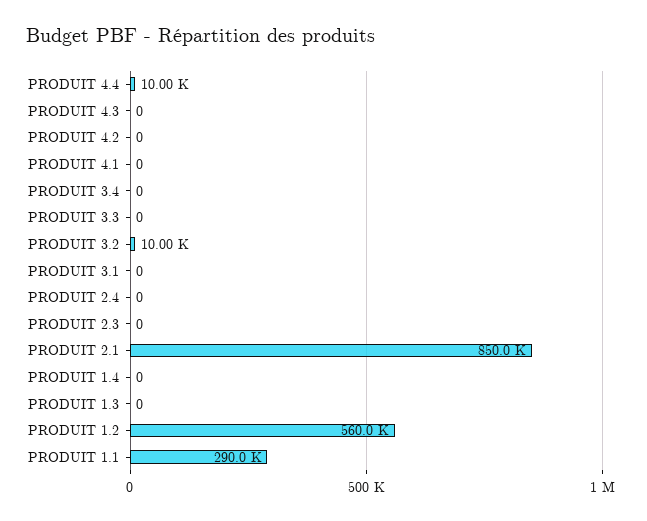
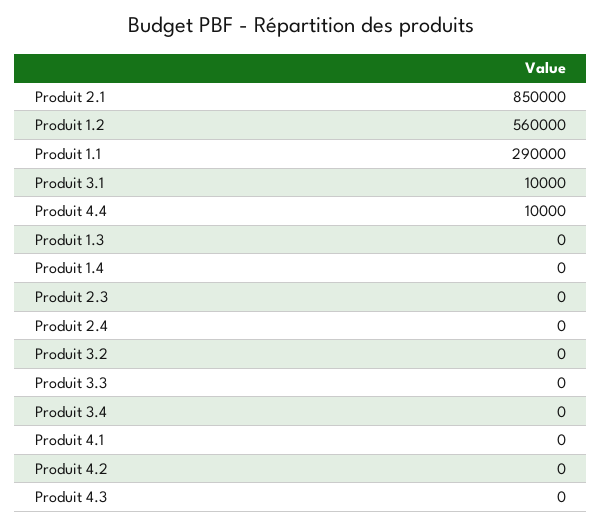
  {
    "PRODUIT 4.4": 10000,
    "PRODUIT 4.3": 0,
    "PRODUIT 4.2": 0,
    "PRODUIT 4.1": 0,
    "PRODUIT 3.4": 0,
    "PRODUIT 3.3": 0,
-   "PRODUIT 3.2": 10000,
+   "PRODUIT 3.2": 0,
-   "PRODUIT 3.1": 0,
+   "PRODUIT 3.1": 10000,
    "PRODUIT 2.4": 0,
    "PRODUIT 2.3": 0,
    "PRODUIT 2.1": 850000,
    "PRODUIT 1.4": 0,
    "PRODUIT 1.3": 0,
    "PRODUIT 1.2": 560000,
    "PRODUIT 1.1": 290000
  }

